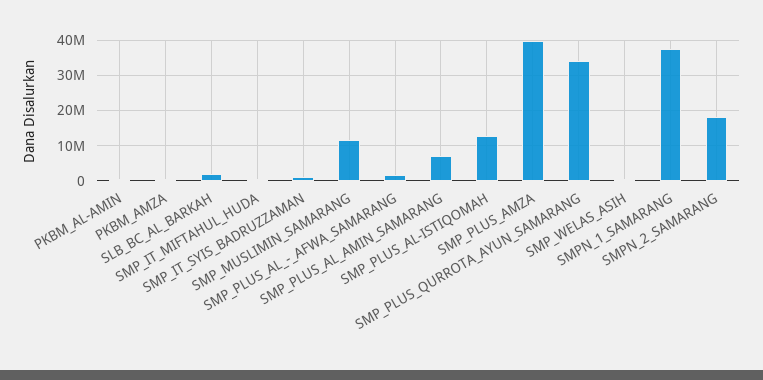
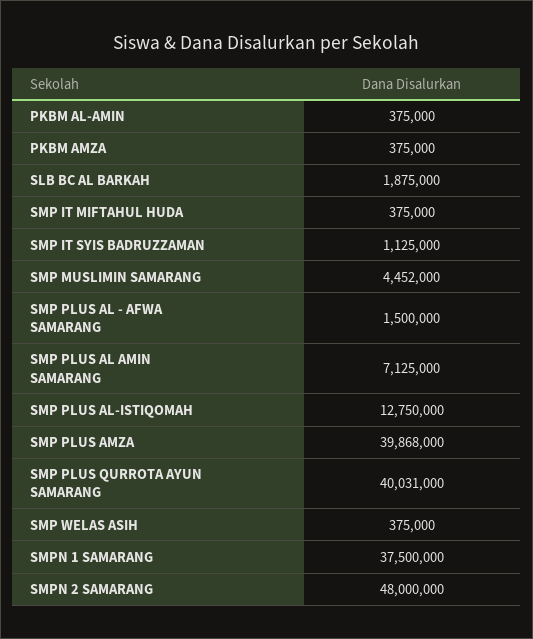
  {
    "PKBM_AL-AMIN": 375000,
    "PKBM_AMZA": 375000,
    "SLB_BC_AL_BARKAH": 1875000,
    "SMP_IT_MIFTAHUL_HUDA": 375000,
    "SMP_IT_SYIS_BADRUZZAMAN": 1125000,
-   "SMP_MUSLIMIN_SAMARANG": 12000000,
+   "SMP_MUSLIMIN_SAMARANG": 4452000,
    "SMP_PLUS_AL_-_AFWA_SAMARANG": 1500000,
    "SMP_PLUS_AL_AMIN_SAMARANG": 7125000,
    "SMP_PLUS_AL-ISTIQOMAH": 12750000,
    "SMP_PLUS_AMZA": 39868000,
-   "SMP_PLUS_QURROTA_AYUN_SAMARANG": 34000000,
+   "SMP_PLUS_QURROTA_AYUN_SAMARANG": 40031000,
    "SMP_WELAS_ASIH": 375000,
    "SMPN_1_SAMARANG": 37500000,
-   "SMPN_2_SAMARANG": 18000000
+   "SMPN_2_SAMARANG": 48000000
  }

